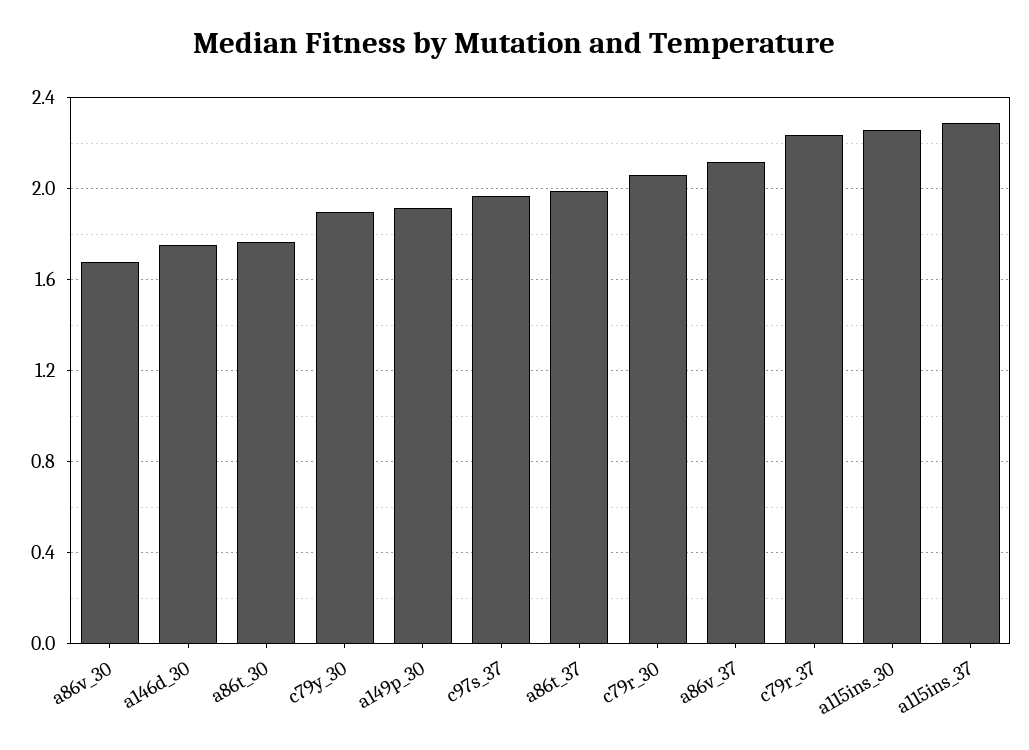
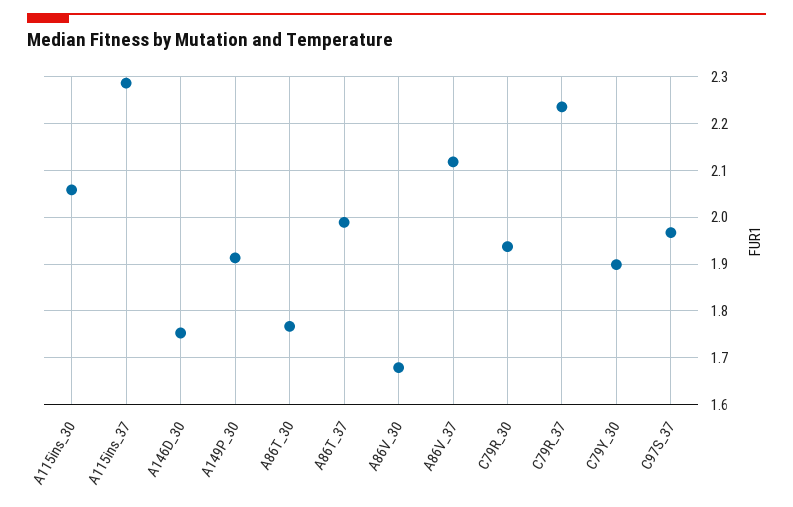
  {
    "a86v_30": 1.68,
    "a146d_30": 1.76,
    "a86t_30": 1.76,
    "c79y_30": 1.9,
    "a149p_30": 1.92,
    "c97s_37": 1.96,
    "a86t_37": 1.98,
-   "c79r_30": 2.05,
+   "c79r_30": 1.94,
    "a86v_37": 2.12,
    "c79r_37": 2.24,
-   "a115ins_30": 2.25,
+   "a115ins_30": 2.06,
    "a115ins_37": 2.28
  }

